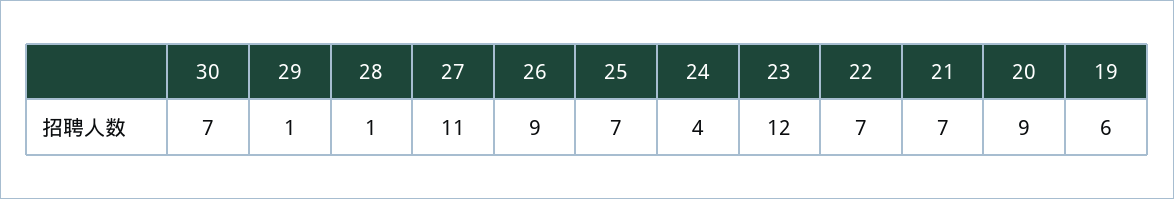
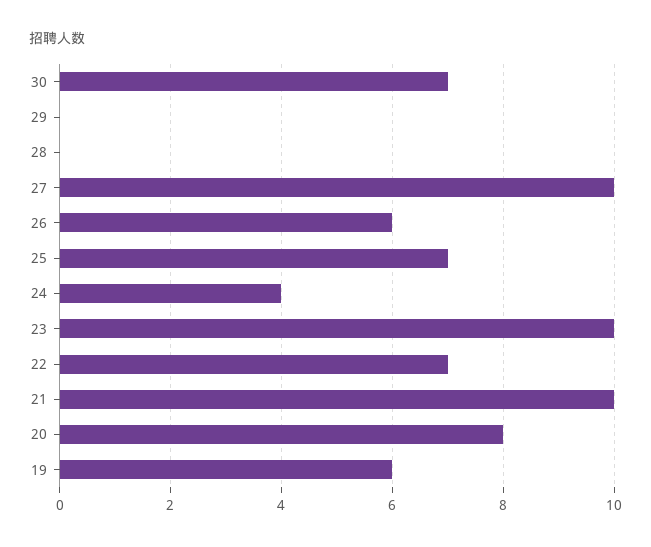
  {
    "30": 7,
-   "29": 1,
+   "29": 0,
-   "28": 1,
+   "28": 0,
-   "27": 11,
+   "27": 10,
-   "26": 9,
+   "26": 6,
    "25": 7,
    "24": 4,
-   "23": 12,
+   "23": 10,
    "22": 7,
-   "21": 7,
+   "21": 10,
-   "20": 9,
+   "20": 8,
    "19": 6
  }

